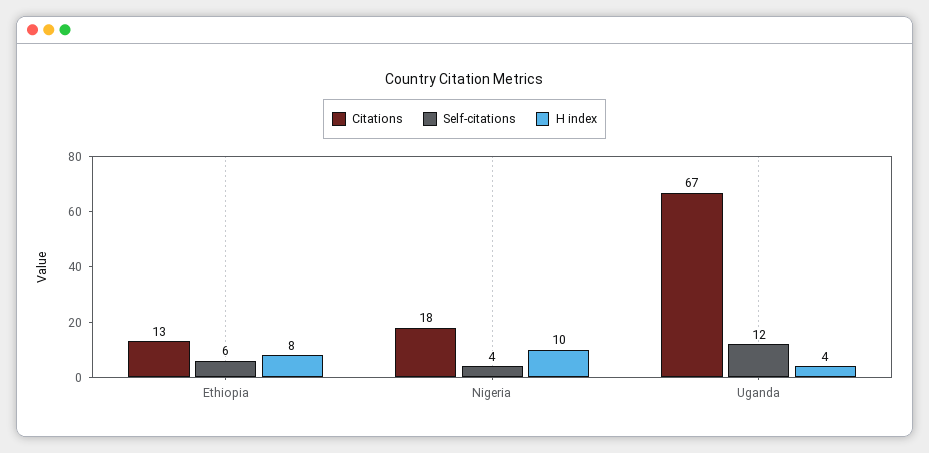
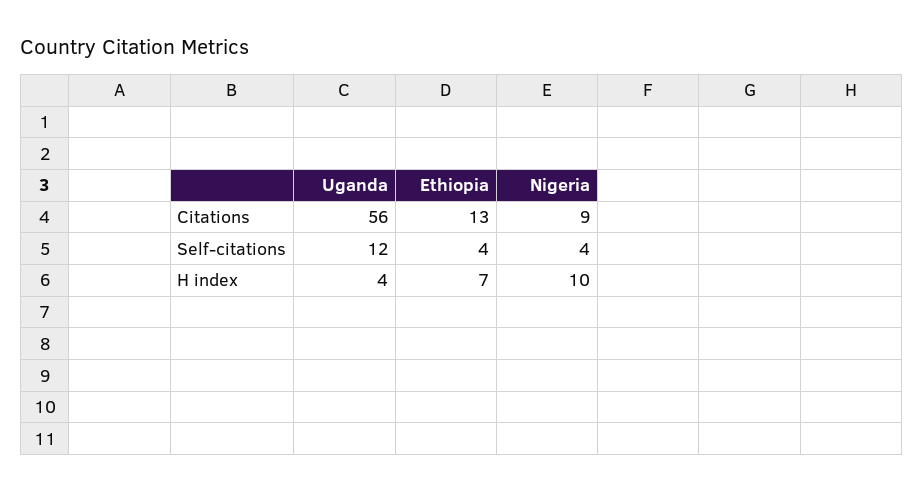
  {
    "Citations": {
      "Ethiopia": 13,
-     "Nigeria": 18,
+     "Nigeria": 9,
-     "Uganda": 67
+     "Uganda": 56
    },
    "Self-citations": {
-     "Ethiopia": 6,
+     "Ethiopia": 4,
      "Nigeria": 4,
      "Uganda": 12
    },
    "H index": {
-     "Ethiopia": 8,
+     "Ethiopia": 7,
      "Nigeria": 10,
      "Uganda": 4
    }
  }

